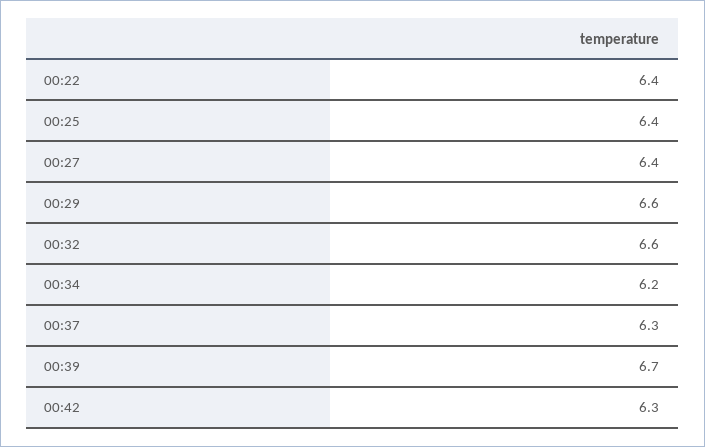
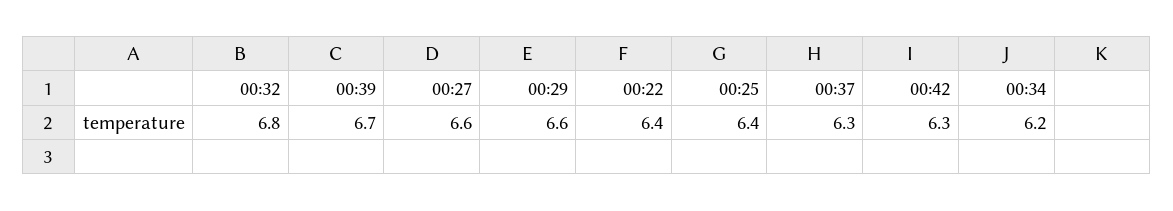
  {
    "00:22": 6.4,
    "00:25": 6.4,
-   "00:27": 6.4,
+   "00:27": 6.6,
    "00:29": 6.6,
-   "00:32": 6.6,
+   "00:32": 6.8,
    "00:34": 6.2,
    "00:37": 6.3,
    "00:39": 6.7,
    "00:42": 6.3
  }

